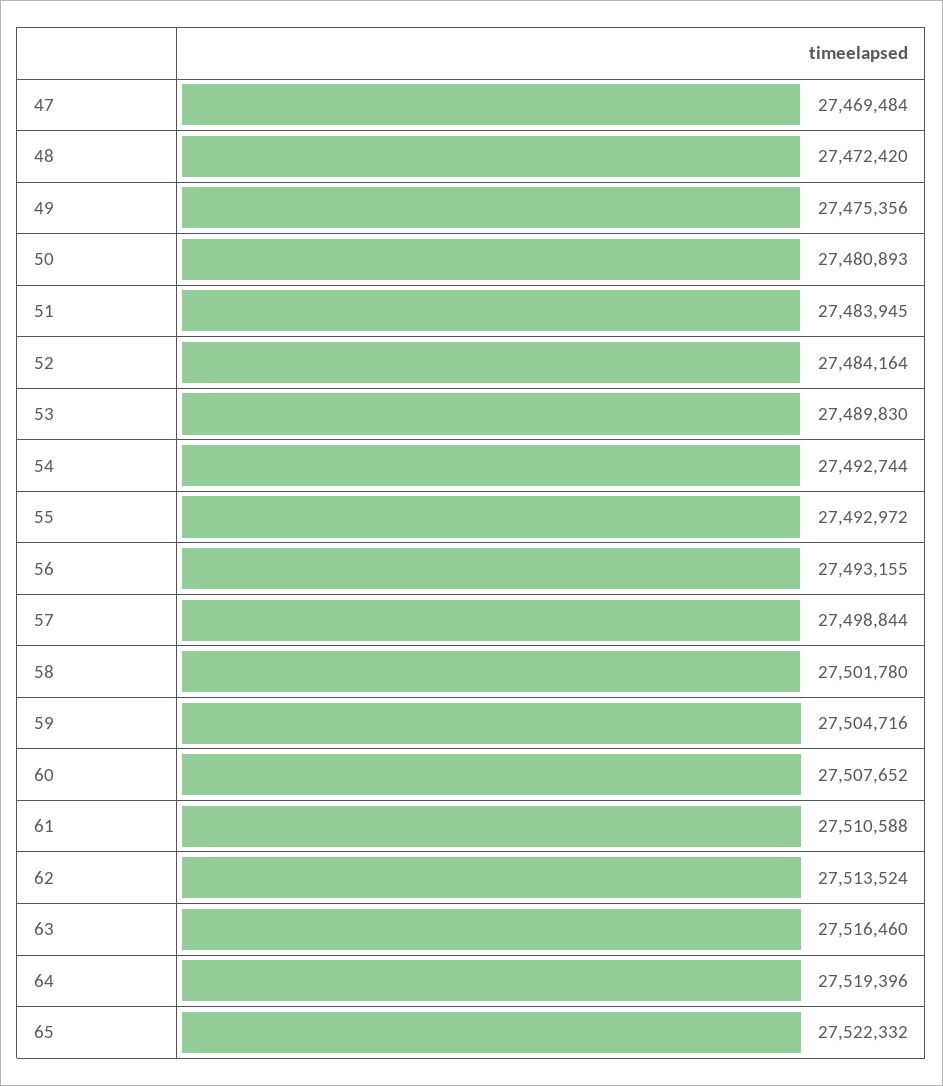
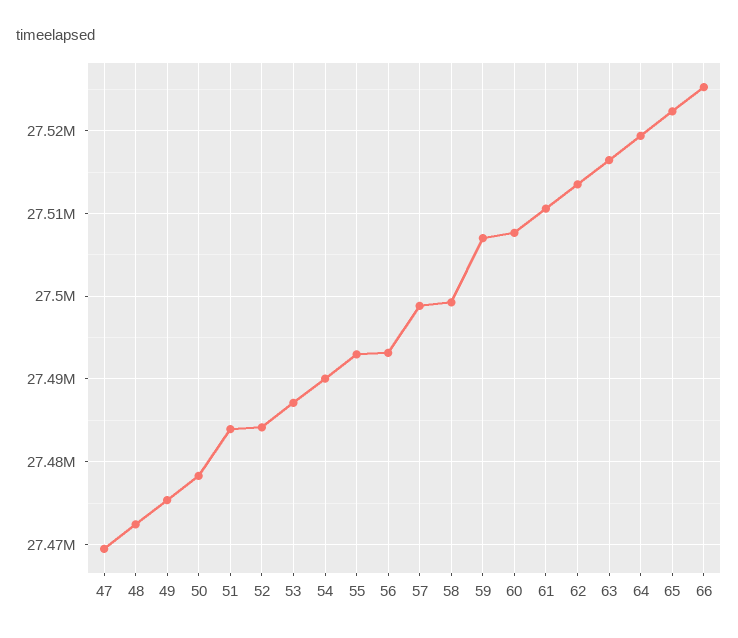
  {
    "47": 27469484,
    "48": 27472420,
    "49": 27475356,
-   "50": 27480893,
+   "50": 27478000,
    "51": 27483945,
    "52": 27484164,
-   "53": 27489830,
+   "53": 27487000,
-   "54": 27492744,
+   "54": 27490000,
    "55": 27492972,
    "56": 27493155,
    "57": 27498844,
-   "58": 27501780,
+   "58": 27499000,
-   "59": 27504716,
+   "59": 27507000,
    "60": 27507652,
    "61": 27510588,
    "62": 27513524,
    "63": 27516460,
    "64": 27519396,
-   "65": 27522332
+   "65": 27522332,
+   "66": 27525000
  }

